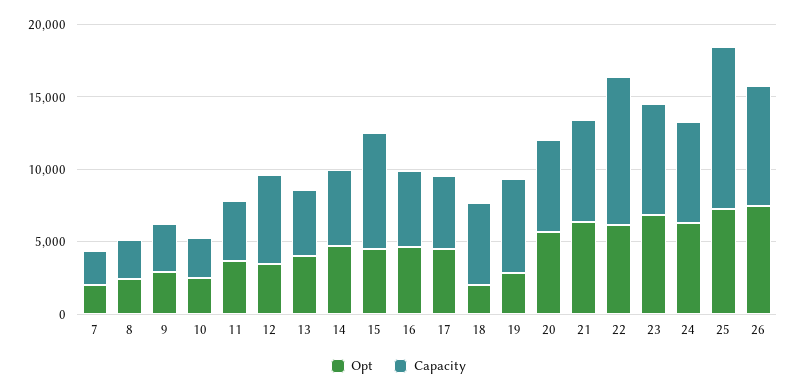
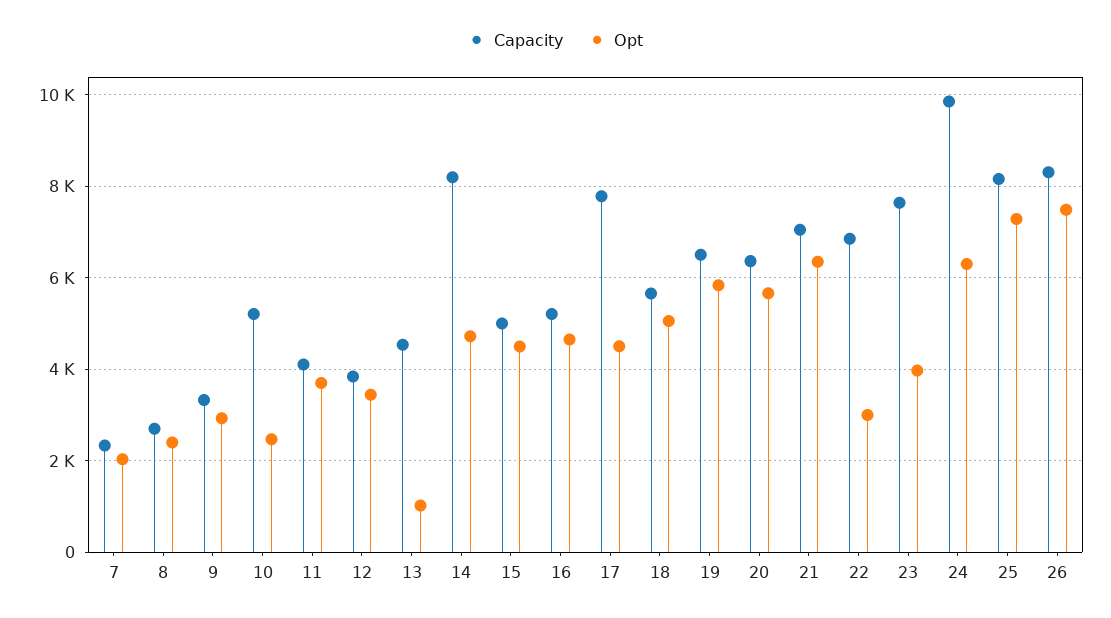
  {
    "Opt": {
      "7": 2000,
      "8": 2400,
      "9": 3000,
      "10": 2400,
      "11": 3800,
      "12": 3400,
-     "13": 4000,
+     "13": 1000,
      "14": 4800,
      "15": 4600,
      "16": 4600,
      "17": 4600,
-     "18": 2000,
+     "18": 5000,
-     "19": 3000,
+     "19": 5800,
      "20": 5600,
      "21": 6400,
-     "22": 6000,
+     "22": 3000,
-     "23": 7000,
+     "23": 4000,
      "24": 6400,
      "25": 7200,
      "26": 7400
    },
    "Capacity": {
      "7": 2400,
      "8": 2800,
      "9": 3400,
-     "10": 3000,
+     "10": 5200,
      "11": 4200,
-     "12": 6000,
+     "12": 3800,
      "13": 4600,
-     "14": 5000,
+     "14": 8200,
-     "15": 8000,
+     "15": 5000,
      "16": 5200,
-     "17": 5000,
+     "17": 7800,
      "18": 5600,
      "19": 6600,
      "20": 6400,
      "21": 7000,
-     "22": 10000,
+     "22": 6800,
      "23": 7600,
-     "24": 7000,
+     "24": 9800,
-     "25": 11000,
+     "25": 8200,
      "26": 8400
    }
  }

